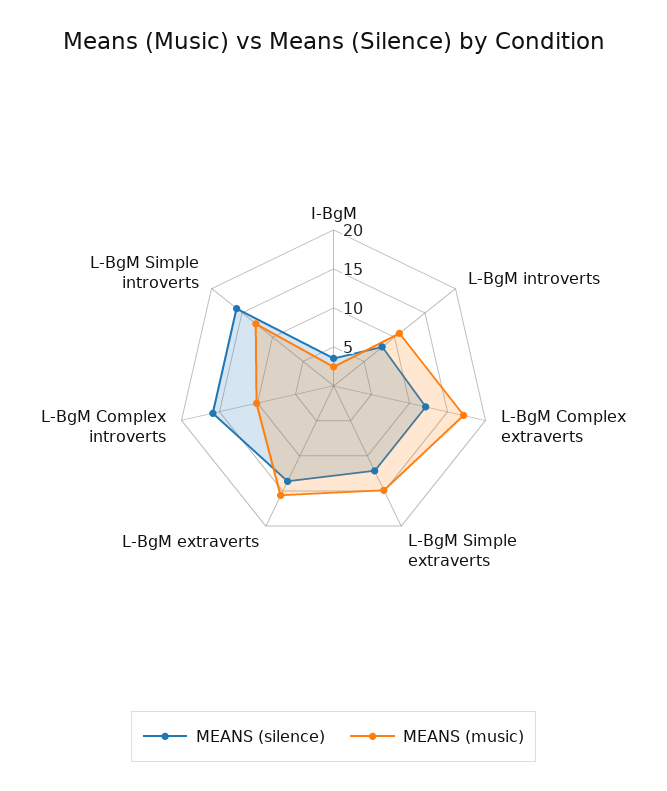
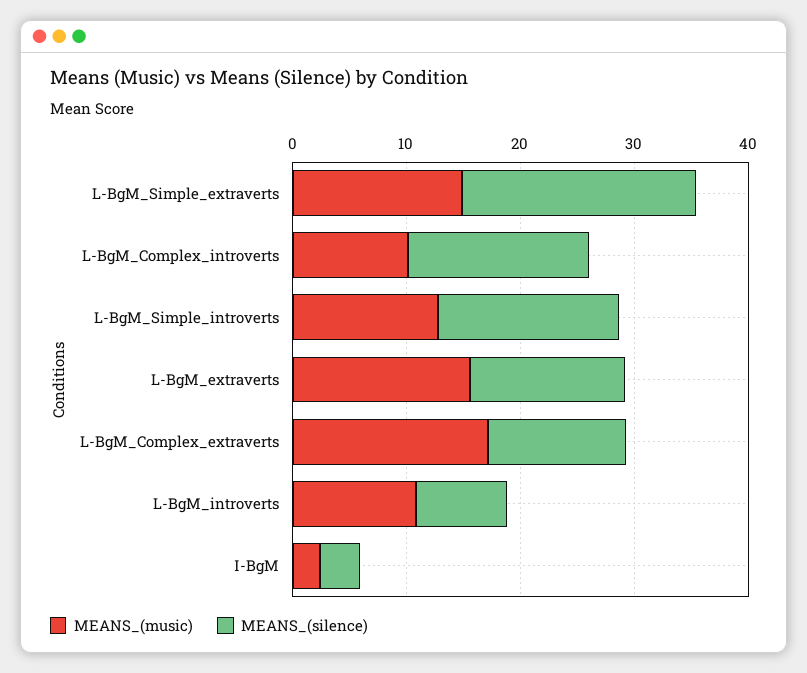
  {
    "MEANS (silence)": {
      "I-BgM": 4,
      "L-BgM introverts": 8,
      "L-BgM Complex extraverts": 12,
-     "L-BgM Simple extraverts": 12.5,
+     "L-BgM Simple extraverts": 20,
      "L-BgM extraverts": 14,
      "L-BgM Complex introverts": 16,
      "L-BgM Simple introverts": 16
    },
    "MEANS (music)": {
      "I-BgM": 2,
      "L-BgM introverts": 10,
      "L-BgM Complex extraverts": 18,
      "L-BgM Simple extraverts": 14,
      "L-BgM extraverts": 16,
      "L-BgM Complex introverts": 10,
      "L-BgM Simple introverts": 12
    }
  }

